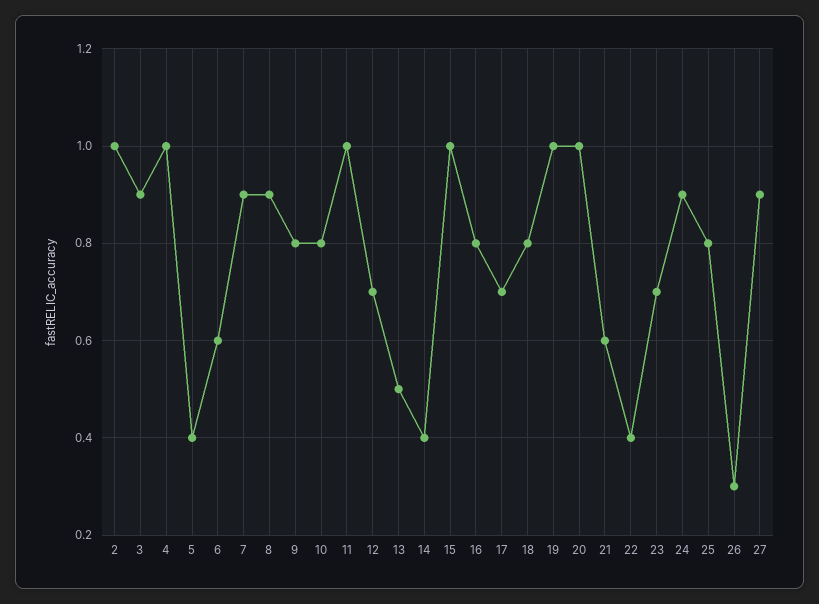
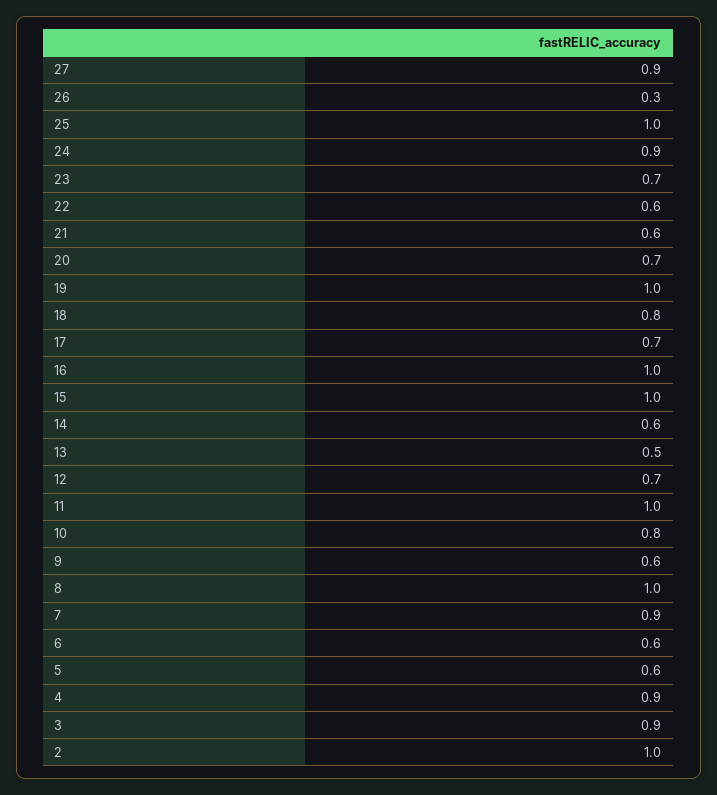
  {
    "2": 1,
    "3": 0.9,
-   "4": 1,
+   "4": 0.9,
-   "5": 0.4,
+   "5": 0.6,
    "6": 0.6,
    "7": 0.9,
-   "8": 0.9,
+   "8": 1,
-   "9": 0.8,
+   "9": 0.6,
    "10": 0.8,
    "11": 1,
    "12": 0.7,
    "13": 0.5,
-   "14": 0.4,
+   "14": 0.6,
    "15": 1,
-   "16": 0.8,
+   "16": 1,
    "17": 0.7,
    "18": 0.8,
    "19": 1,
-   "20": 1,
+   "20": 0.7,
    "21": 0.6,
-   "22": 0.4,
+   "22": 0.6,
    "23": 0.7,
    "24": 0.9,
-   "25": 0.8,
+   "25": 1,
    "26": 0.3,
    "27": 0.9
  }

